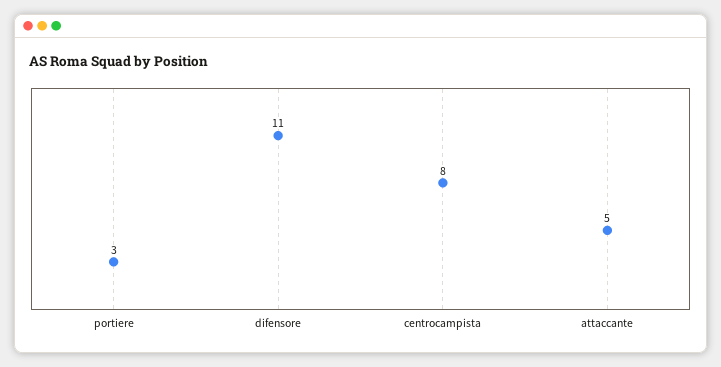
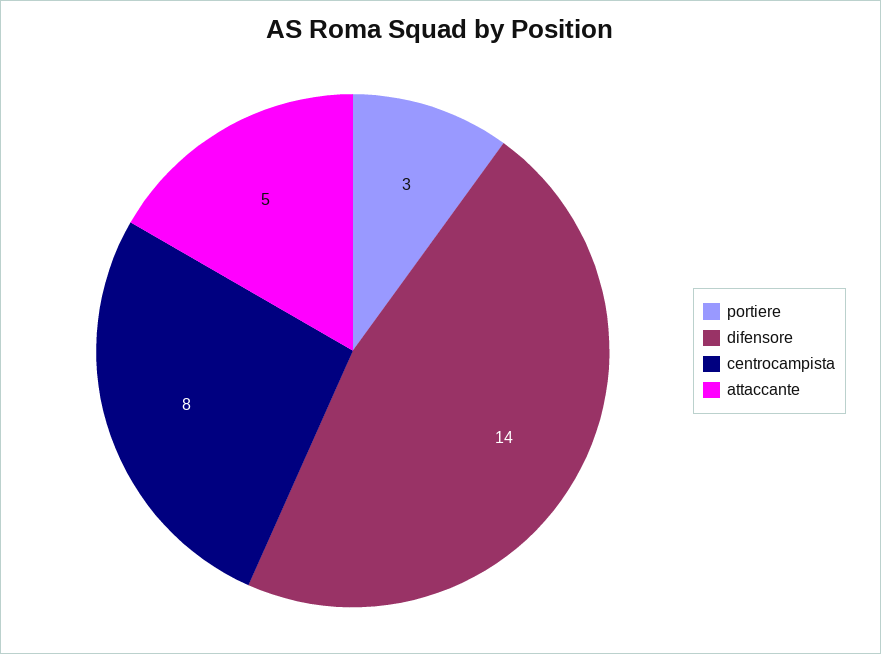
  {
    "portiere": 3,
-   "difensore": 11,
+   "difensore": 14,
    "centrocampista": 8,
    "attaccante": 5
  }

